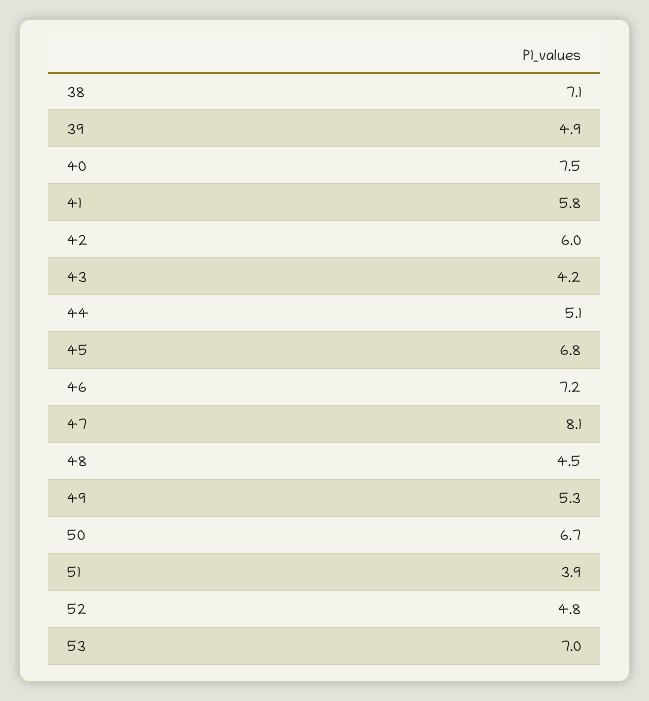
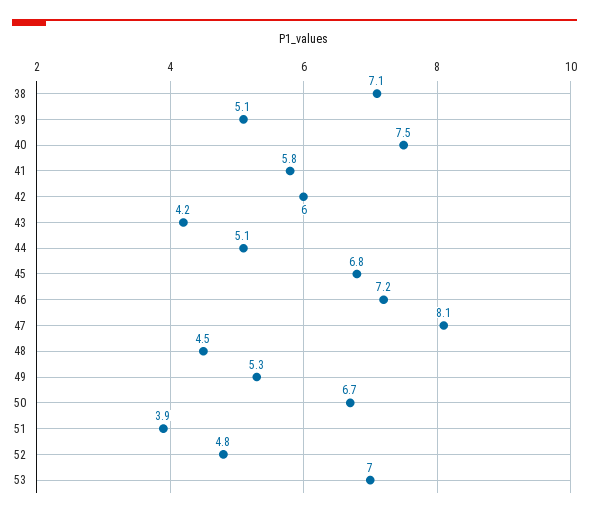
  {
    "38": 7.1,
-   "39": 4.9,
+   "39": 5.1,
    "40": 7.5,
    "41": 5.8,
    "42": 6,
    "43": 4.2,
    "44": 5.1,
    "45": 6.8,
    "46": 7.2,
    "47": 8.1,
    "48": 4.5,
    "49": 5.3,
    "50": 6.7,
    "51": 3.9,
    "52": 4.8,
    "53": 7
  }

